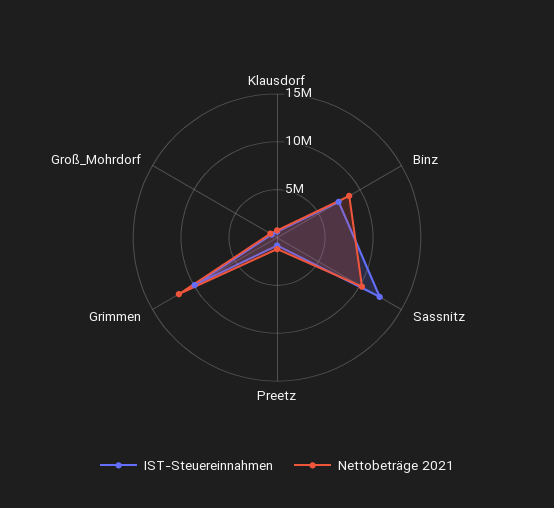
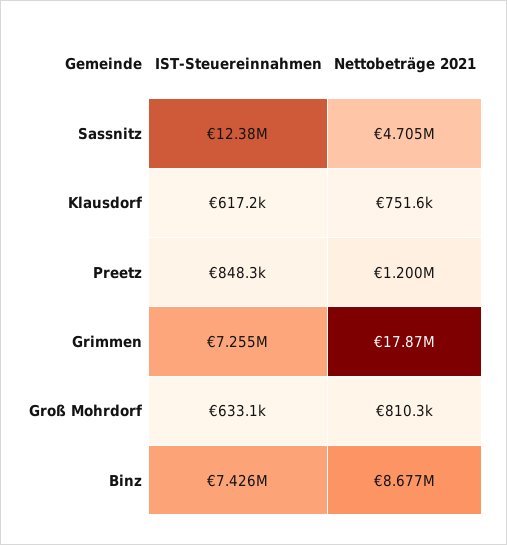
  {
    "IST-Steuereinnahmen": {
      "Klausdorf": 617200,
      "Binz": 7426000,
      "Sassnitz": 12380000,
      "Preetz": 848300,
-     "Grimmen": 10000000,
+     "Grimmen": 7255000,
      "Groß_Mohrdorf": 633100
    },
    "Nettobeträge 2021": {
      "Klausdorf": 751600,
      "Binz": 8677000,
-     "Sassnitz": 10000000,
+     "Sassnitz": 4705000,
      "Preetz": 1200000,
-     "Grimmen": 12000000,
+     "Grimmen": 17870000,
      "Groß_Mohrdorf": 810300
    }
  }

